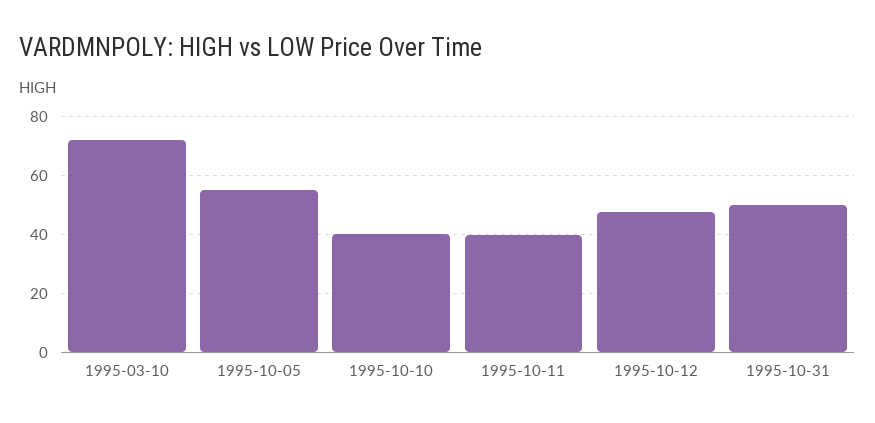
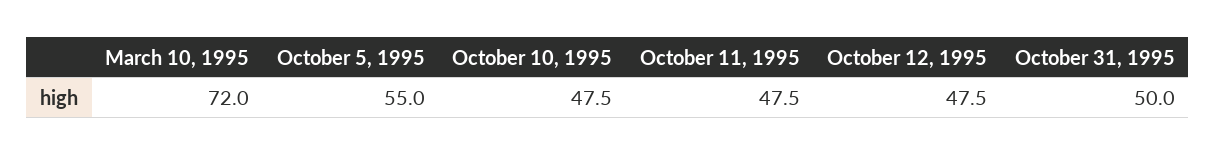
  {
    "1995-03-10": 72,
    "1995-10-05": 55,
-   "1995-10-10": 40,
+   "1995-10-10": 47.5,
-   "1995-10-11": 40,
+   "1995-10-11": 47.5,
    "1995-10-12": 47.5,
    "1995-10-31": 50
  }

